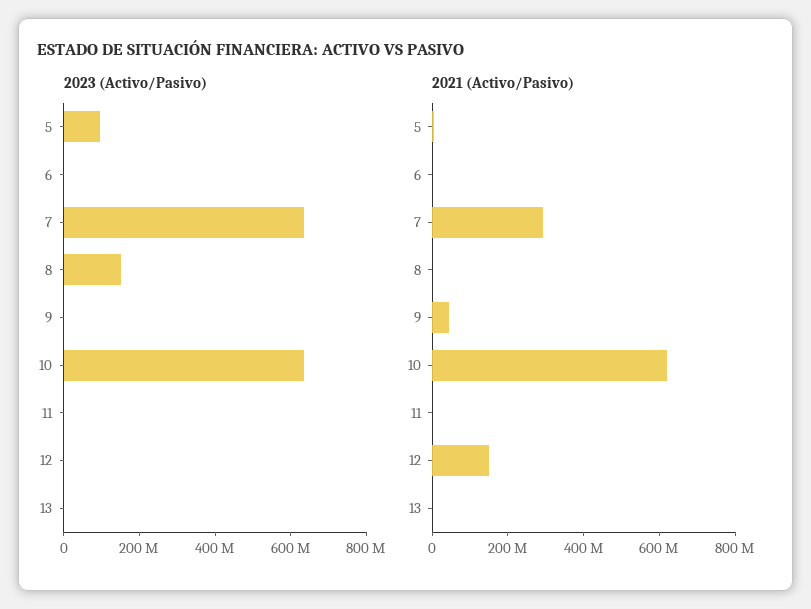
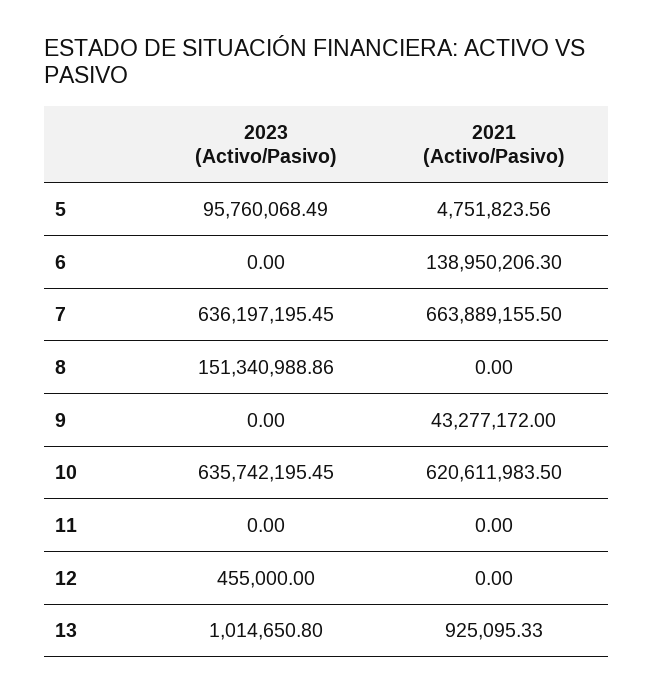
  {
    "2023 (Activo/Pasivo)": {
      "5": 95760068.49,
      "6": 0,
      "7": 636197195.45,
      "8": 151340988.86,
      "9": 0,
      "10": 635742195.45,
      "11": 0,
      "12": 455000,
      "13": 1014650.8
    },
    "2021 (Activo/Pasivo)": {
      "5": 4751823.56,
-     "6": 0,
+     "6": 138950206.3,
-     "7": 300000000,
+     "7": 663889155.5,
      "8": 0,
      "9": 43277172,
      "10": 620611983.5,
      "11": 0,
-     "12": 150000000,
+     "12": 0,
      "13": 925095.33
    }
  }

